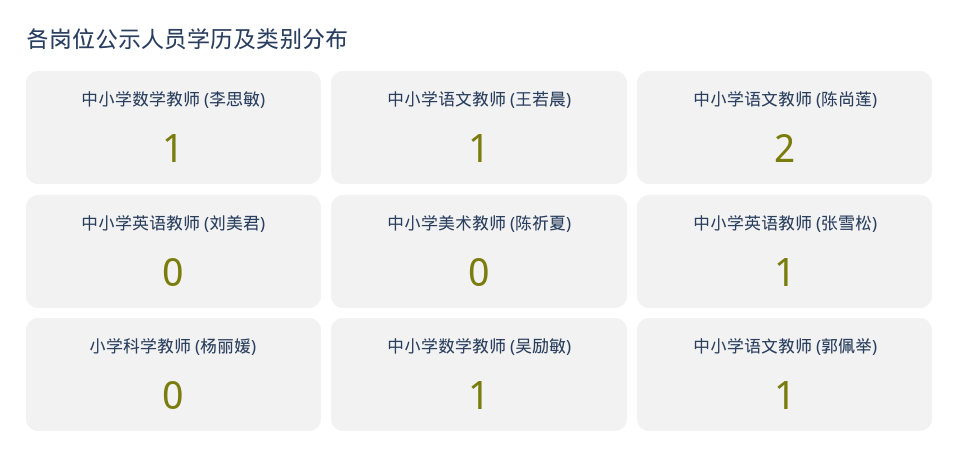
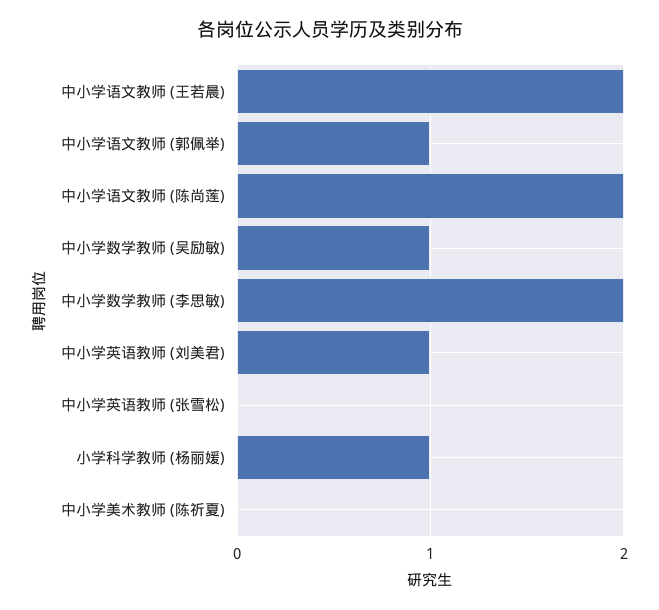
  {
-   "中小学数学教师 (李思敏)": 1,
+   "中小学数学教师 (李思敏)": 2,
-   "中小学语文教师 (王若晨)": 1,
+   "中小学语文教师 (王若晨)": 2,
    "中小学语文教师 (陈尚莲)": 2,
-   "中小学英语教师 (刘美君)": 0,
+   "中小学英语教师 (刘美君)": 1,
    "中小学美术教师 (陈祈夏)": 0,
-   "中小学英语教师 (张雪松)": 1,
+   "中小学英语教师 (张雪松)": 0,
-   "小学科学教师 (杨丽媛)": 0,
+   "小学科学教师 (杨丽媛)": 1,
    "中小学数学教师 (吴励敏)": 1,
    "中小学语文教师 (郭佩举)": 1
  }

